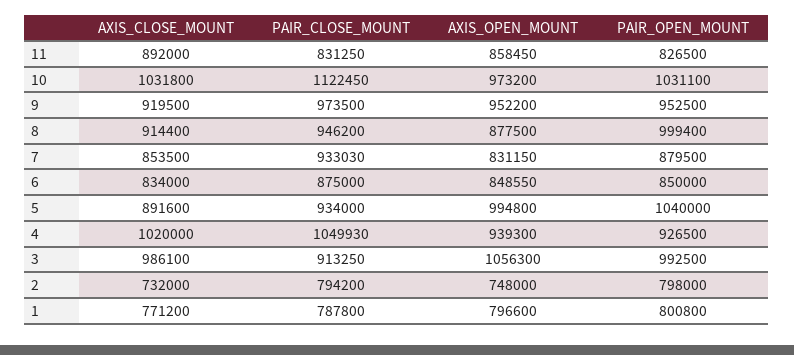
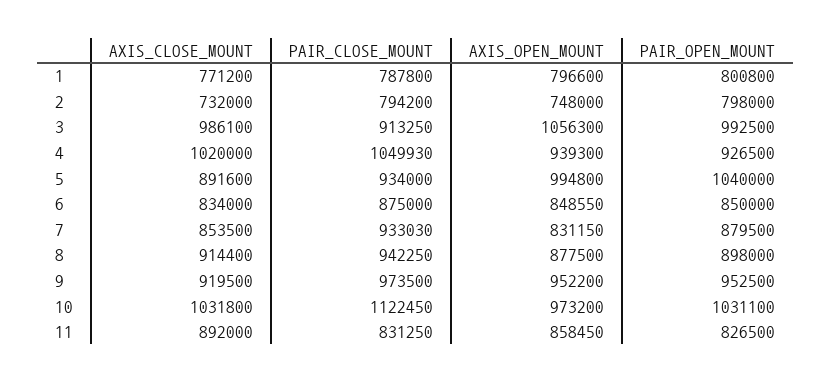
  {
    "AXIS_CLOSE_MOUNT": {
      "11": 892000,
      "10": 1031800,
      "9": 919500,
      "8": 914400,
      "7": 853500,
      "6": 834000,
      "5": 891600,
      "4": 1020000,
      "3": 986100,
      "2": 732000,
      "1": 771200
    },
    "PAIR_CLOSE_MOUNT": {
      "11": 831250,
      "10": 1122450,
      "9": 973500,
-     "8": 946200,
+     "8": 942250,
      "7": 933030,
      "6": 875000,
      "5": 934000,
      "4": 1049930,
      "3": 913250,
      "2": 794200,
      "1": 787800
    },
    "AXIS_OPEN_MOUNT": {
      "11": 858450,
      "10": 973200,
      "9": 952200,
      "8": 877500,
      "7": 831150,
      "6": 848550,
      "5": 994800,
      "4": 939300,
      "3": 1056300,
      "2": 748000,
      "1": 796600
    },
    "PAIR_OPEN_MOUNT": {
      "11": 826500,
      "10": 1031100,
      "9": 952500,
-     "8": 999400,
+     "8": 898000,
      "7": 879500,
      "6": 850000,
      "5": 1040000,
      "4": 926500,
      "3": 992500,
      "2": 798000,
      "1": 800800
    }
  }

